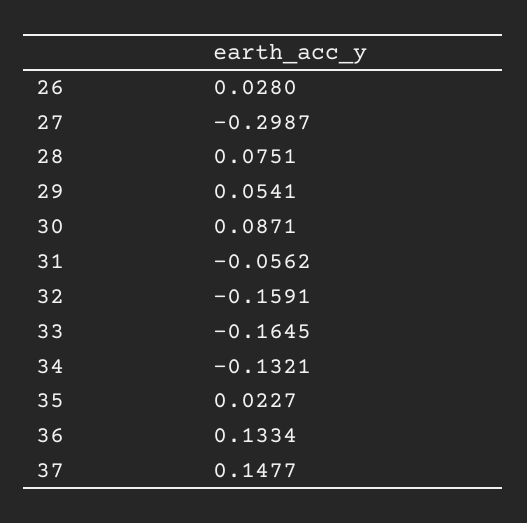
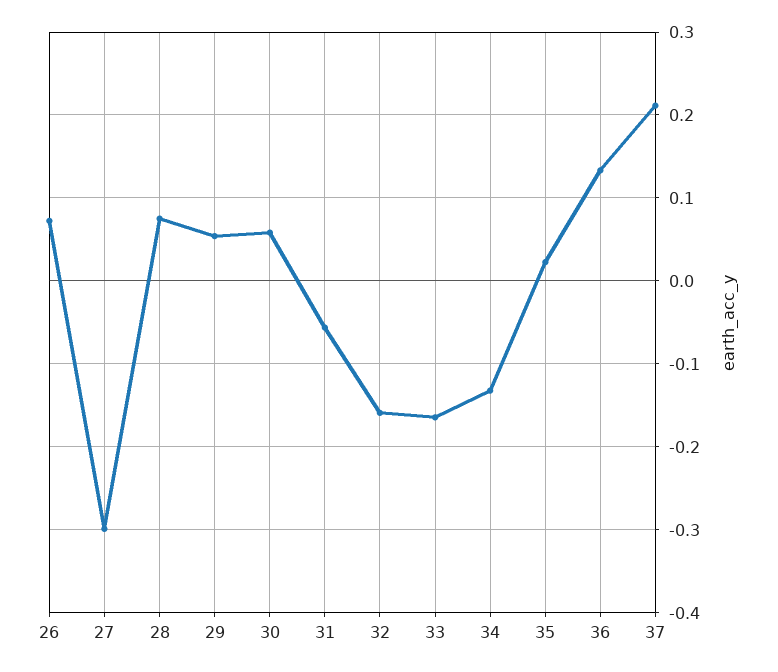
  {
-   "26": 0.028,
+   "26": 0.07,
    "27": -0.2987,
    "28": 0.0751,
    "29": 0.0541,
-   "30": 0.0871,
+   "30": 0.06,
    "31": -0.0562,
    "32": -0.1591,
    "33": -0.1645,
    "34": -0.1321,
    "35": 0.0227,
    "36": 0.1334,
-   "37": 0.1477
+   "37": 0.21
  }

